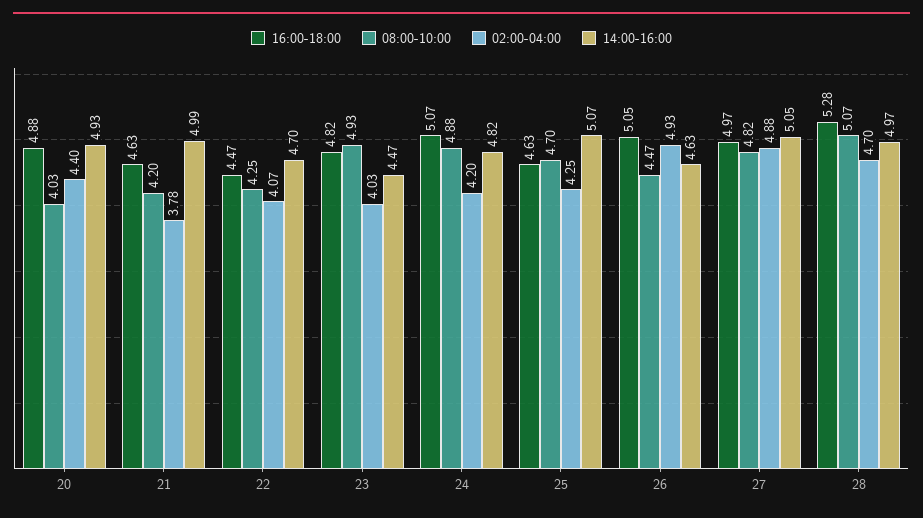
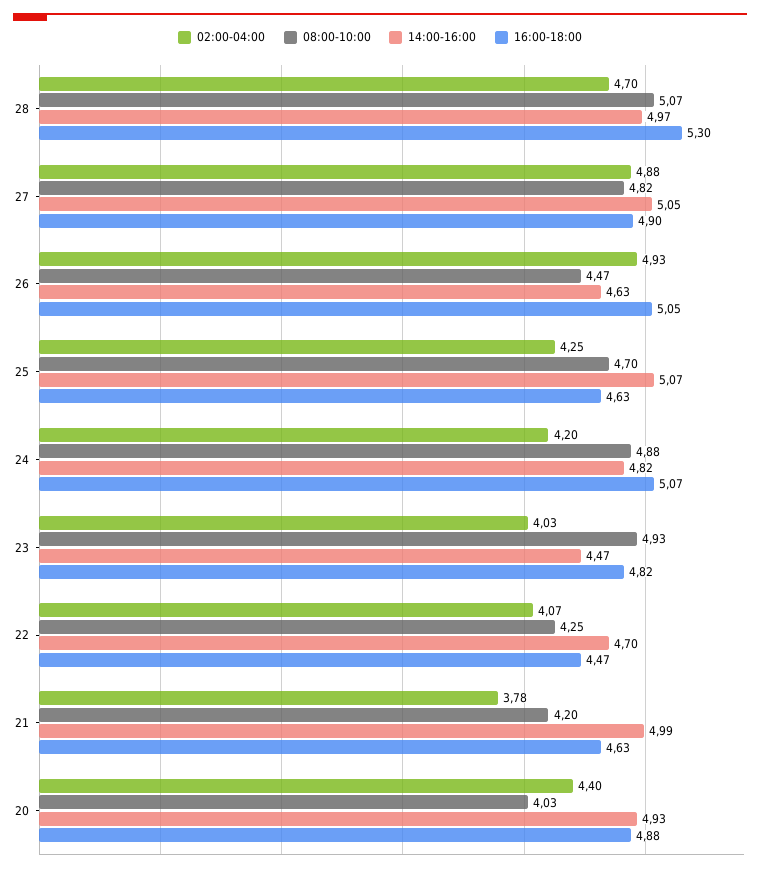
  {
    "16:00-18:00": {
      "20": 4.88,
      "21": 4.63,
      "22": 4.47,
      "23": 4.82,
      "24": 5.07,
      "25": 4.63,
      "26": 5.05,
-     "27": 4.97,
+     "27": 4.9,
-     "28": 5.28
+     "28": 5.3
    },
    "08:00-10:00": {
      "20": 4.03,
      "21": 4.2,
      "22": 4.25,
      "23": 4.93,
      "24": 4.88,
      "25": 4.7,
      "26": 4.47,
      "27": 4.82,
      "28": 5.07
    },
    "02:00-04:00": {
      "20": 4.4,
      "21": 3.78,
      "22": 4.07,
      "23": 4.03,
      "24": 4.2,
      "25": 4.25,
      "26": 4.93,
      "27": 4.88,
      "28": 4.7
    },
    "14:00-16:00": {
      "20": 4.93,
      "21": 4.99,
      "22": 4.7,
      "23": 4.47,
      "24": 4.82,
      "25": 5.07,
      "26": 4.63,
      "27": 5.05,
      "28": 4.97
    }
  }

